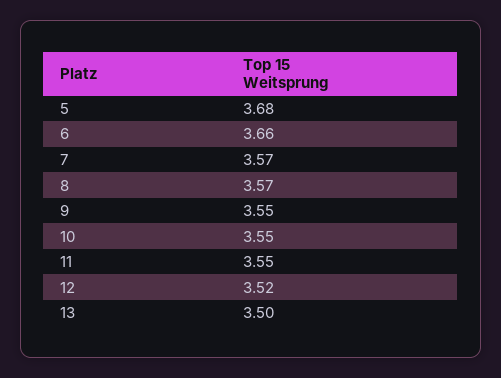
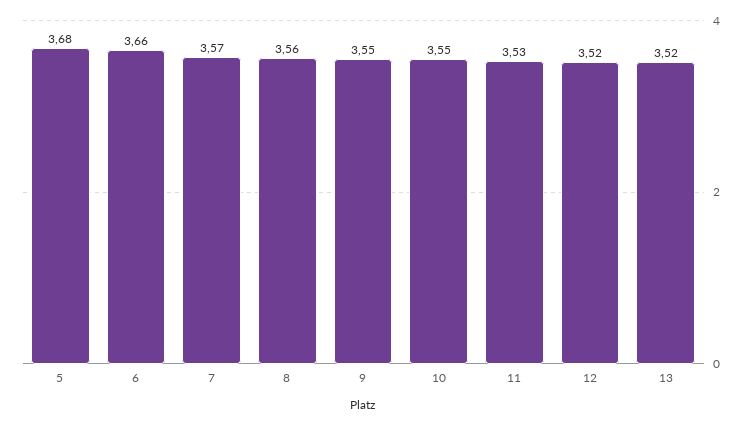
  {
    "5": 3.68,
    "6": 3.66,
    "7": 3.57,
-   "8": 3.57,
+   "8": 3.56,
    "9": 3.55,
    "10": 3.55,
-   "11": 3.55,
+   "11": 3.53,
    "12": 3.52,
-   "13": 3.5
+   "13": 3.52
  }

